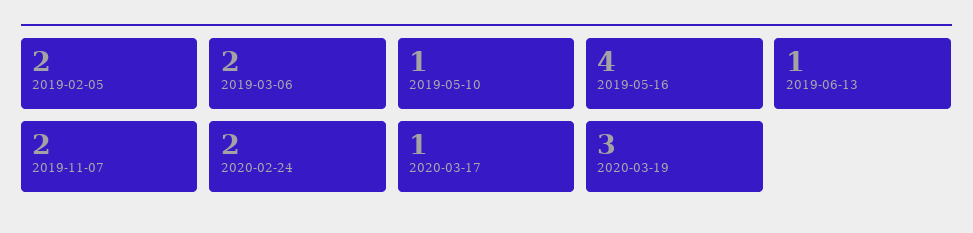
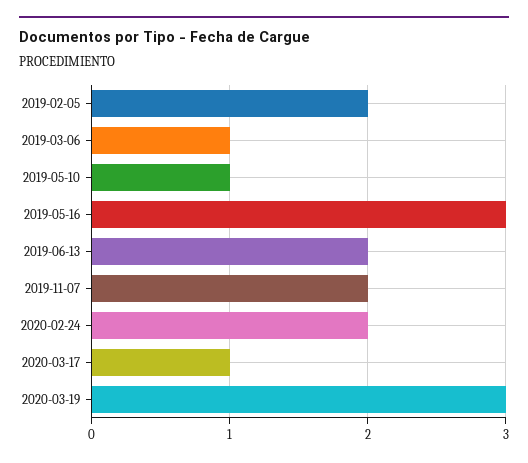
  {
    "2019-02-05": 2,
-   "2019-03-06": 2,
+   "2019-03-06": 1,
    "2019-05-10": 1,
-   "2019-05-16": 4,
+   "2019-05-16": 3,
-   "2019-06-13": 1,
+   "2019-06-13": 2,
    "2019-11-07": 2,
    "2020-02-24": 2,
    "2020-03-17": 1,
    "2020-03-19": 3
  }

